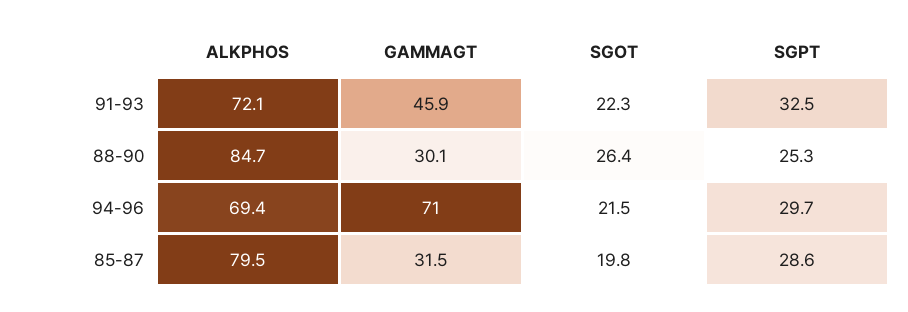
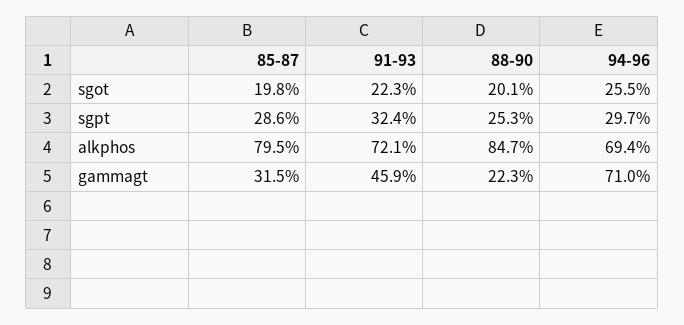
  {
    "ALKPHOS": {
      "91-93": 72.1,
      "88-90": 84.7,
      "94-96": 69.4,
      "85-87": 79.5
    },
    "GAMMAGT": {
      "91-93": 45.9,
-     "88-90": 30.1,
+     "88-90": 22.3,
      "94-96": 71,
      "85-87": 31.5
    },
    "SGOT": {
      "91-93": 22.3,
-     "88-90": 26.4,
+     "88-90": 20.1,
-     "94-96": 21.5,
+     "94-96": 25.5,
      "85-87": 19.8
    },
    "SGPT": {
-     "91-93": 32.5,
+     "91-93": 32.4,
      "88-90": 25.3,
      "94-96": 29.7,
      "85-87": 28.6
    }
  }

